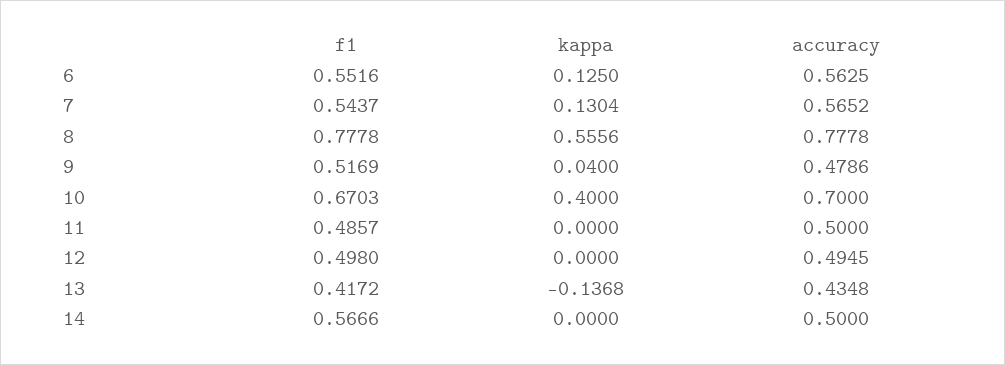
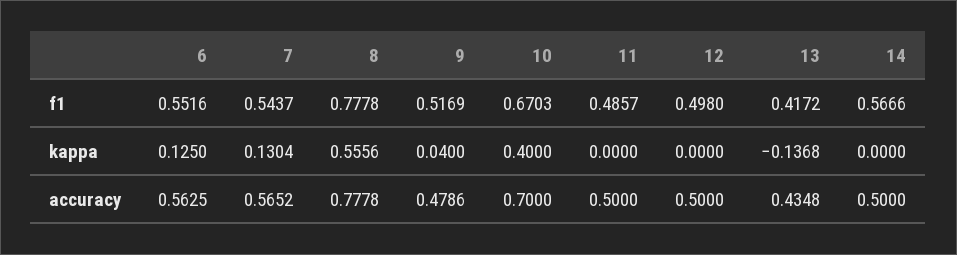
  {
    "f1": {
      "6": 0.5516,
      "7": 0.5437,
      "8": 0.7778,
      "9": 0.5169,
      "10": 0.6703,
      "11": 0.4857,
      "12": 0.498,
      "13": 0.4172,
      "14": 0.5666
    },
    "kappa": {
      "6": 0.125,
      "7": 0.1304,
      "8": 0.5556,
      "9": 0.04,
      "10": 0.4,
      "11": 0,
      "12": 0,
      "13": -0.1368,
      "14": 0
    },
    "accuracy": {
      "6": 0.5625,
      "7": 0.5652,
      "8": 0.7778,
      "9": 0.4786,
      "10": 0.7,
      "11": 0.5,
-     "12": 0.4945,
+     "12": 0.5,
      "13": 0.4348,
      "14": 0.5
    }
  }

